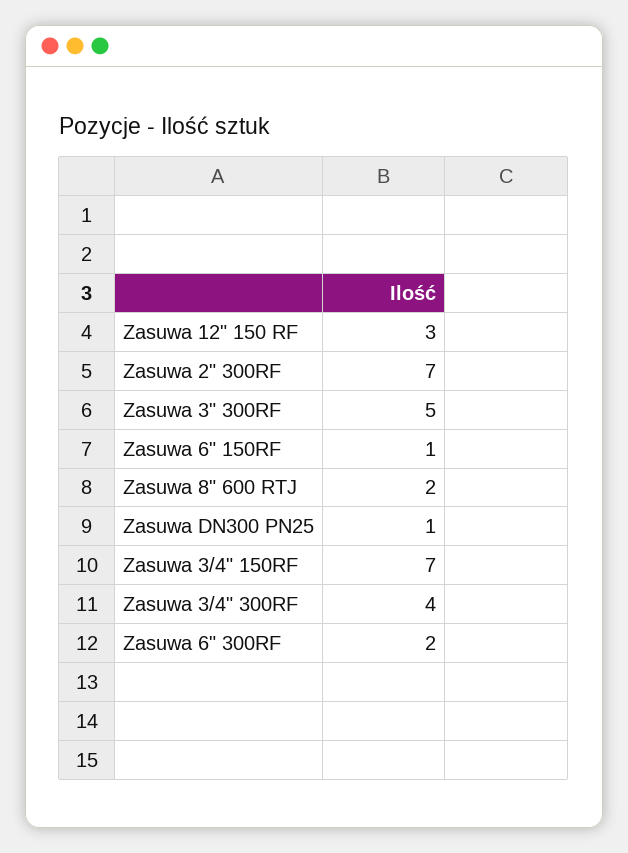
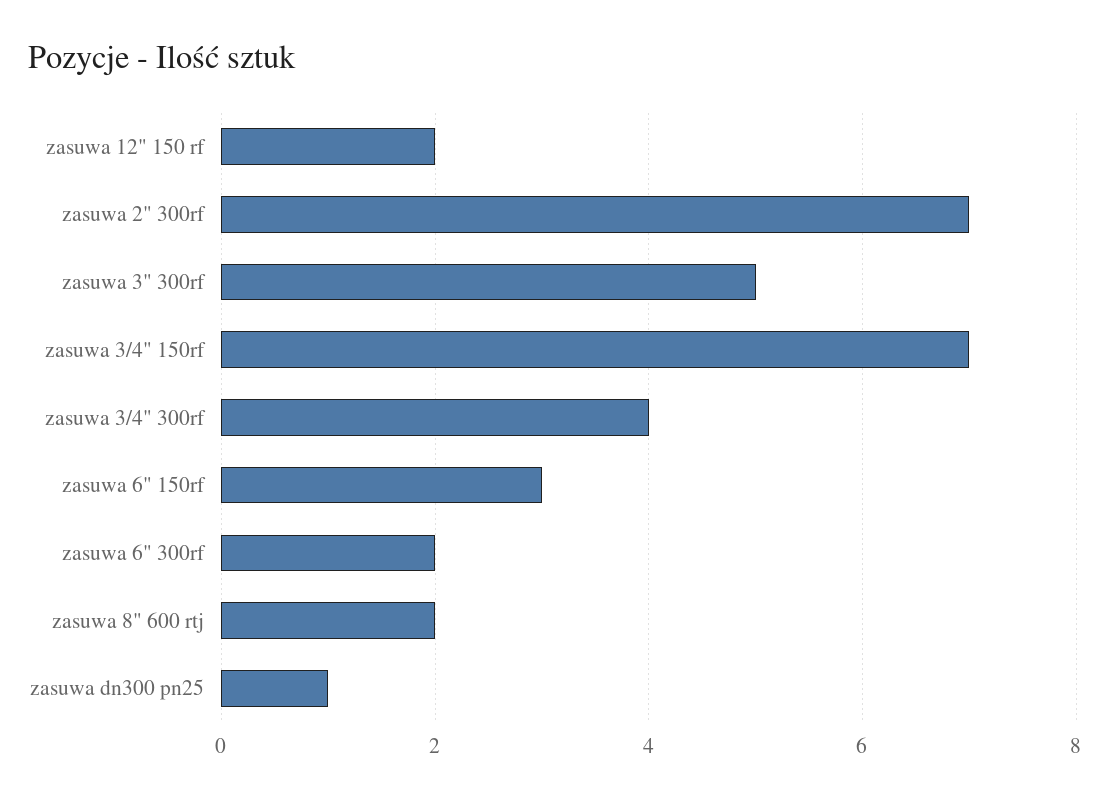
  {
-   "Zasuwa 12\" 150 RF": 3,
+   "Zasuwa 12\" 150 RF": 2,
    "Zasuwa 2\" 300RF": 7,
    "Zasuwa 3\" 300RF": 5,
-   "Zasuwa 6\" 150RF": 1,
+   "Zasuwa 6\" 150RF": 3,
    "Zasuwa 8\" 600 RTJ": 2,
    "Zasuwa DN300 PN25": 1,
    "Zasuwa 3/4\" 150RF": 7,
    "Zasuwa 3/4\" 300RF": 4,
    "Zasuwa 6\" 300RF": 2
  }

